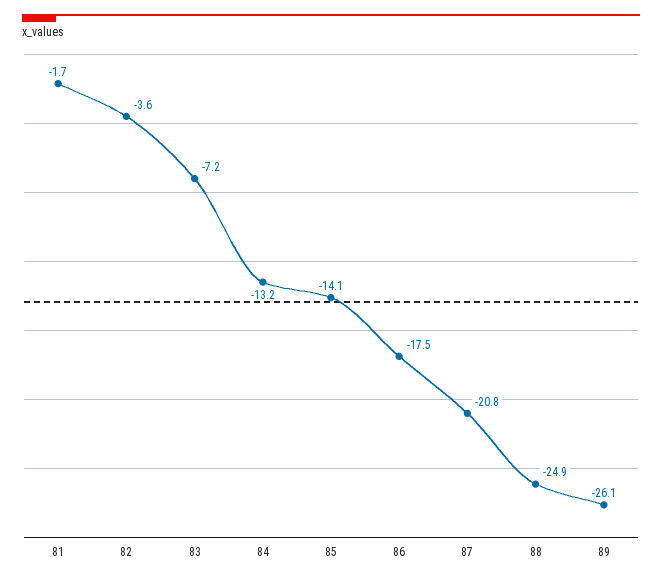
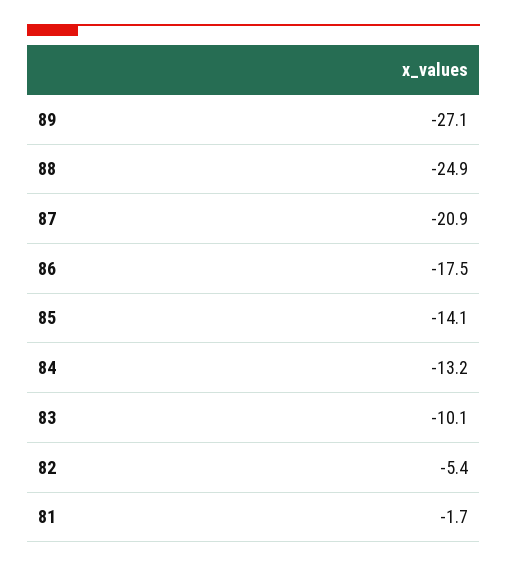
  {
    "81": -1.7,
-   "82": -3.6,
+   "82": -5.4,
-   "83": -7.2,
+   "83": -10.1,
    "84": -13.2,
    "85": -14.1,
    "86": -17.5,
-   "87": -20.8,
+   "87": -20.9,
    "88": -24.9,
-   "89": -26.1
+   "89": -27.1
  }

